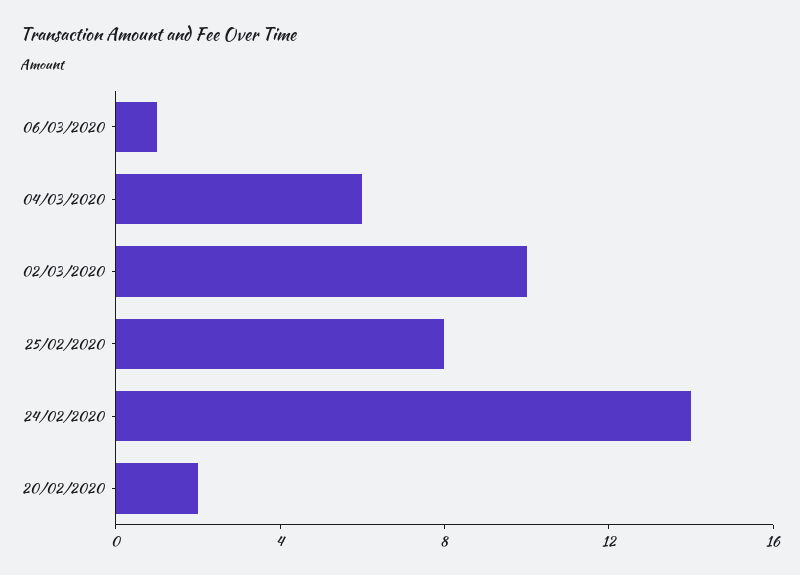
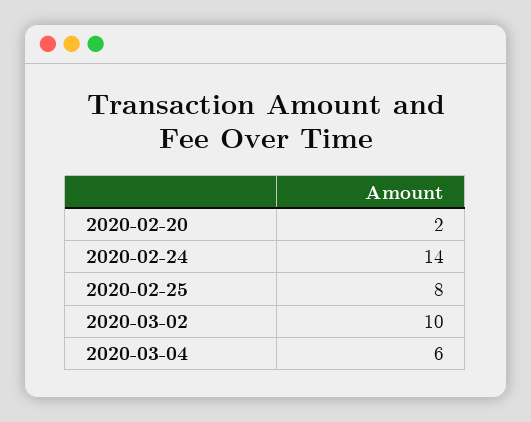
  {
-   "06/03/2020": 1,
    "04/03/2020": 6,
    "02/03/2020": 10,
    "25/02/2020": 8,
    "24/02/2020": 14,
    "20/02/2020": 2
  }

